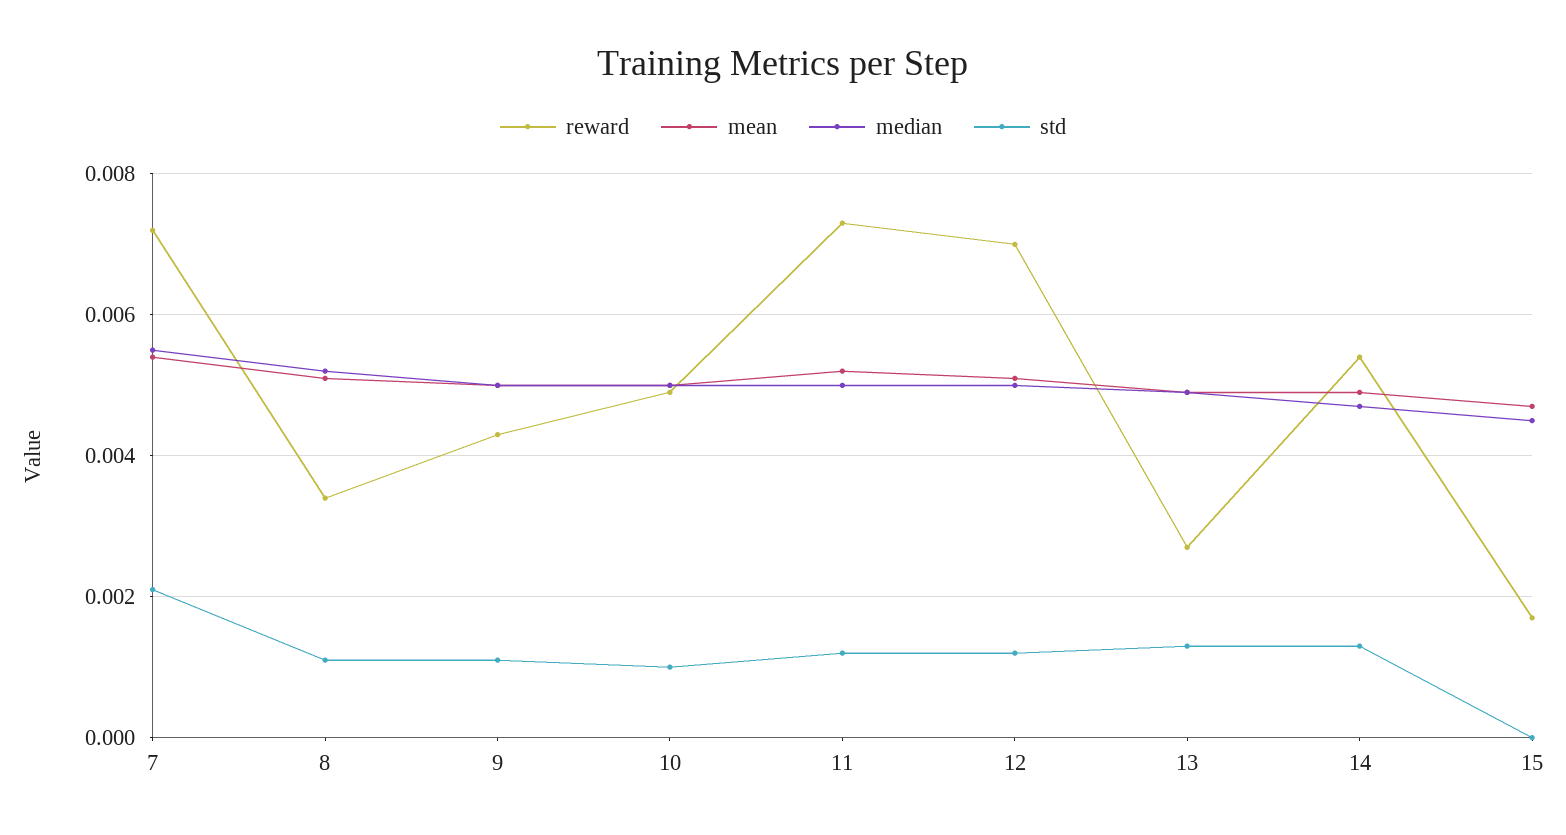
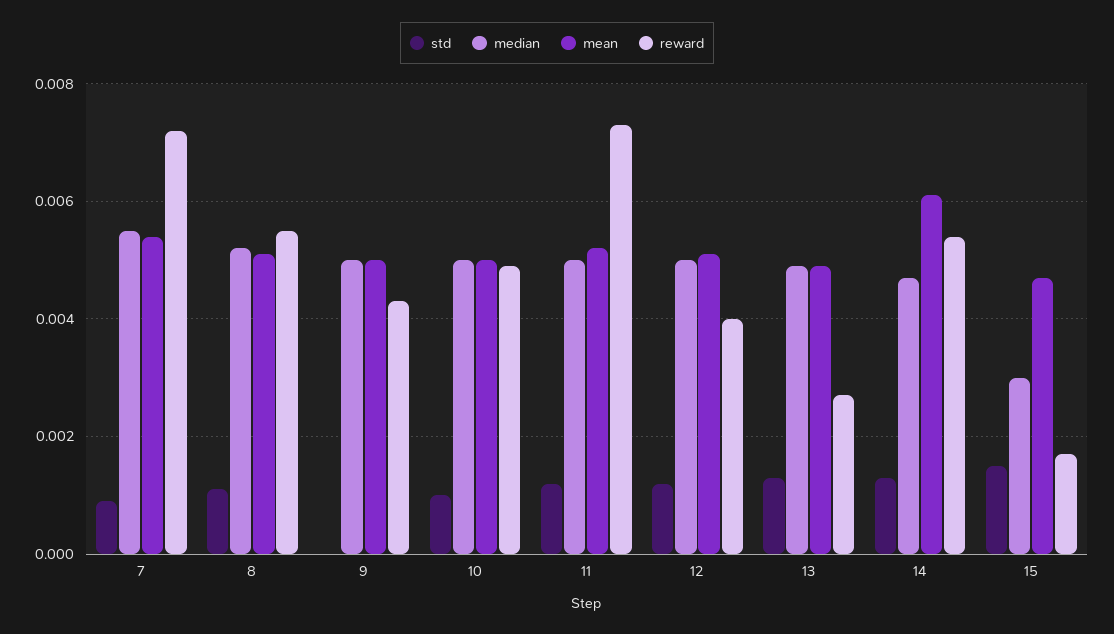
  {
    "reward": {
      "7": 0.007,
-     "8": 0.0035,
+     "8": 0.0055,
      "9": 0.0045,
      "10": 0.005,
      "11": 0.0075,
-     "12": 0.007,
+     "12": 0.004,
      "13": 0.0025,
      "14": 0.0055,
      "15": 0.0015
    },
    "mean": {
      "7": 0.0055,
      "8": 0.005,
      "9": 0.005,
      "10": 0.005,
      "11": 0.005,
      "12": 0.005,
      "13": 0.005,
-     "14": 0.005,
+     "14": 0.006,
      "15": 0.0045
    },
    "median": {
      "7": 0.0055,
      "8": 0.005,
      "9": 0.005,
      "10": 0.005,
      "11": 0.005,
      "12": 0.005,
      "13": 0.005,
      "14": 0.0045,
-     "15": 0.0045
+     "15": 0.003
    },
    "std": {
-     "7": 0.002,
+     "7": 0.001,
      "8": 0.001,
-     "9": 0.001,
+     "9": 0,
      "10": 0.001,
      "11": 0.001,
      "12": 0.001,
      "13": 0.0015,
      "14": 0.0015,
-     "15": 0
+     "15": 0.0015
    }
  }

